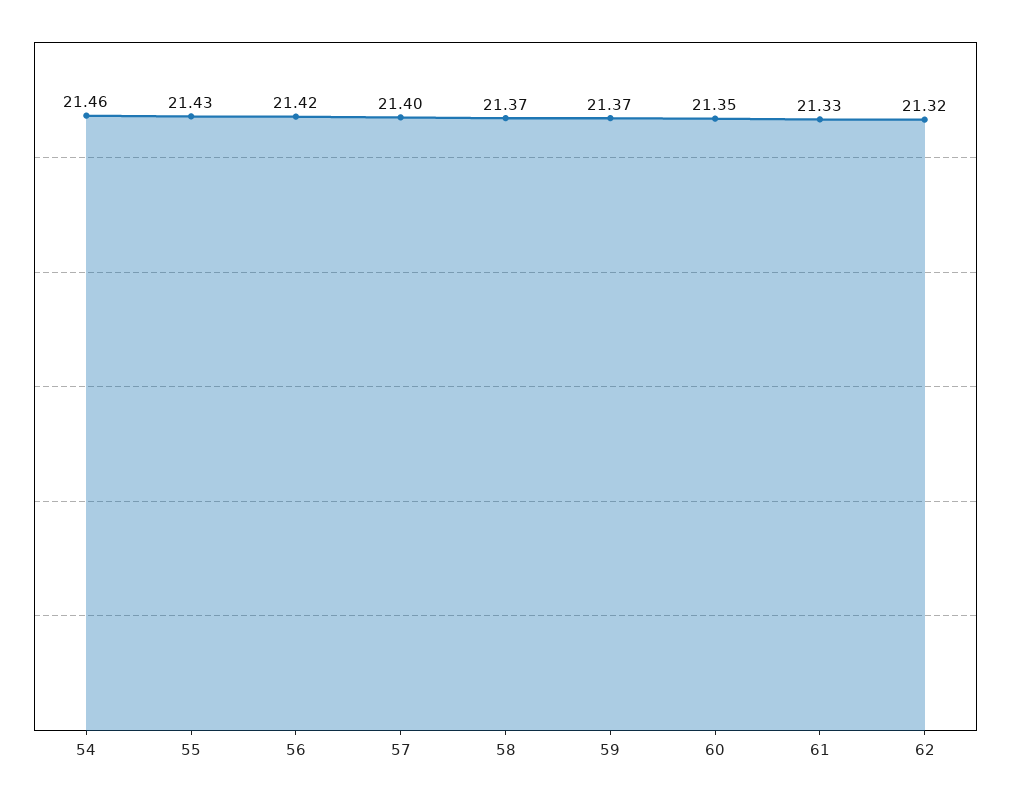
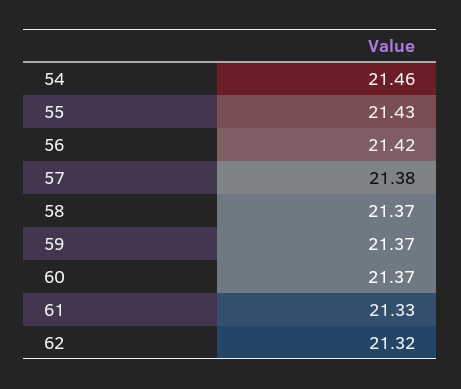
  {
    "54": 21.46,
    "55": 21.43,
    "56": 21.42,
-   "57": 21.4,
+   "57": 21.38,
    "58": 21.37,
    "59": 21.37,
-   "60": 21.35,
+   "60": 21.37,
    "61": 21.33,
    "62": 21.32
  }

